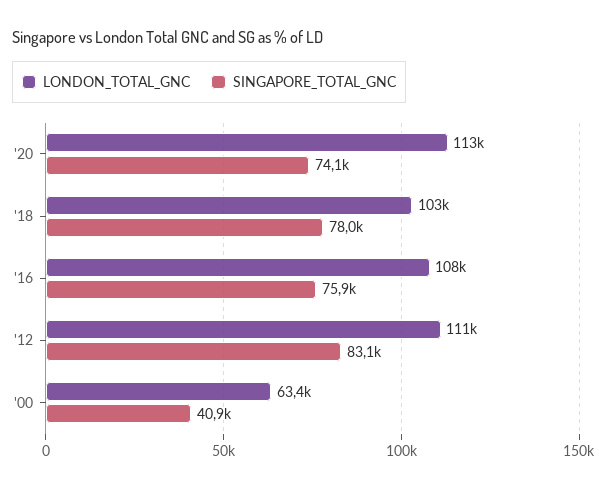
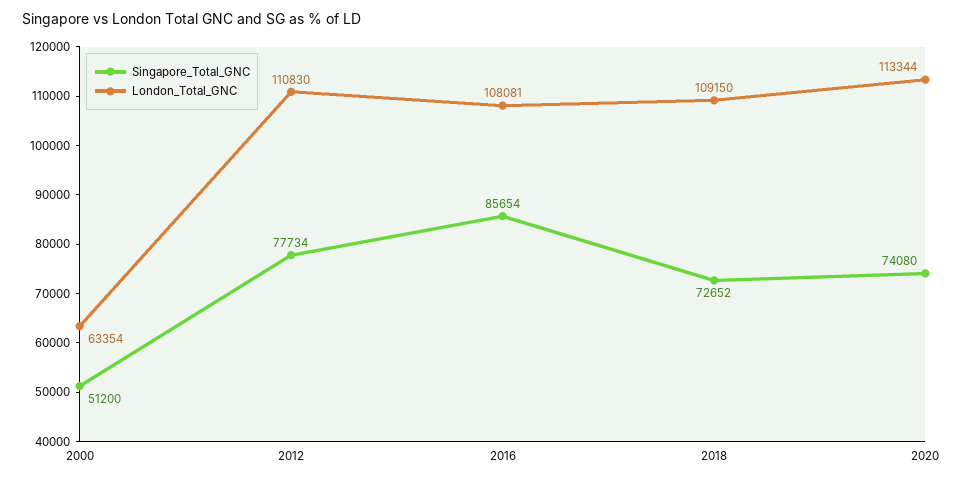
  {
    "LONDON_TOTAL_GNC": {
      "'20": 113344,
-     "'18": 103000,
+     "'18": 109150,
      "'16": 108081,
      "'12": 110830,
      "'00": 63354
    },
    "SINGAPORE_TOTAL_GNC": {
      "'20": 74080,
-     "'18": 78000,
+     "'18": 72652,
-     "'16": 75900,
+     "'16": 85654,
-     "'12": 83100,
+     "'12": 77734,
-     "'00": 40900
+     "'00": 51200
    }
  }

